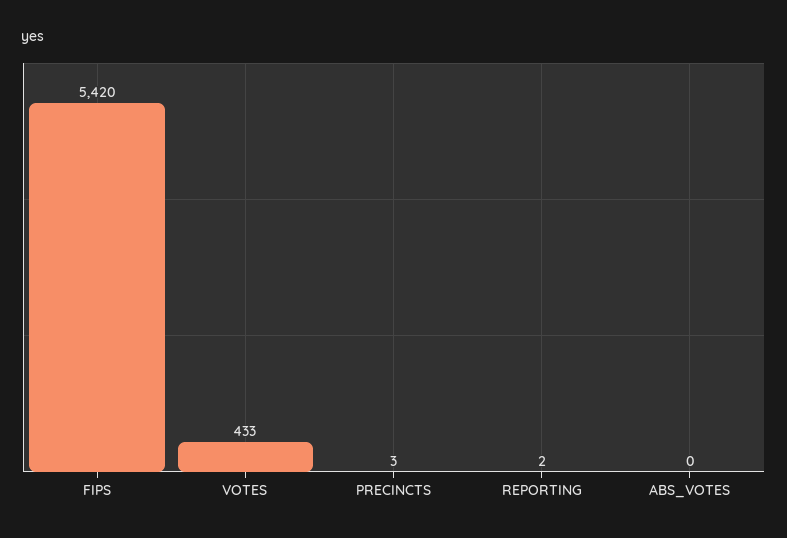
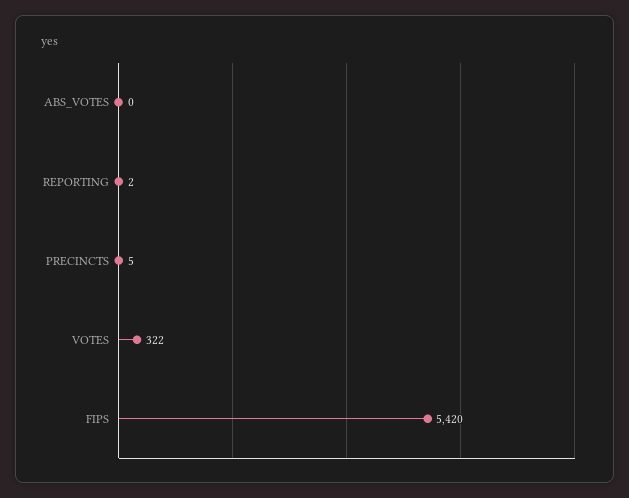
  {
    "FIPS": 5420,
-   "VOTES": 433,
+   "VOTES": 322,
-   "PRECINCTS": 3,
+   "PRECINCTS": 5,
    "REPORTING": 2,
    "ABS_VOTES": 0
  }

